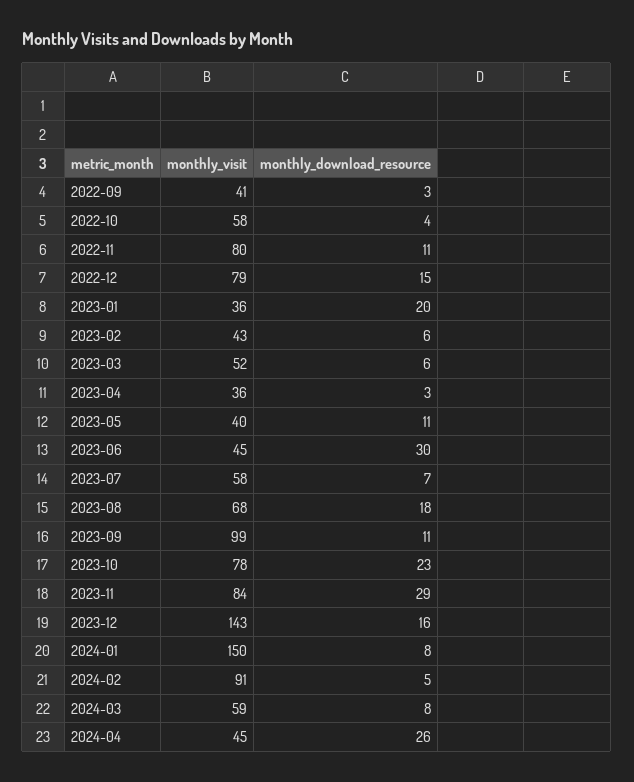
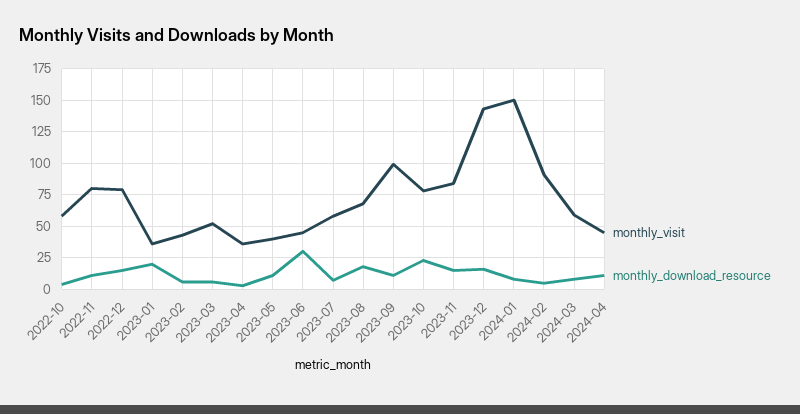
  {
    "monthly_visit": {
-     "2022-09": 41,
      "2022-10": 58,
      "2022-11": 80,
      "2022-12": 79,
      "2023-01": 36,
      "2023-02": 43,
      "2023-03": 52,
      "2023-04": 36,
      "2023-05": 40,
      "2023-06": 45,
      "2023-07": 58,
      "2023-08": 68,
      "2023-09": 99,
      "2023-10": 78,
      "2023-11": 84,
      "2023-12": 143,
      "2024-01": 150,
      "2024-02": 91,
      "2024-03": 59,
      "2024-04": 45
    },
    "monthly_download_resource": {
-     "2022-09": 3,
      "2022-10": 4,
      "2022-11": 11,
      "2022-12": 15,
      "2023-01": 20,
      "2023-02": 6,
      "2023-03": 6,
      "2023-04": 3,
      "2023-05": 11,
      "2023-06": 30,
      "2023-07": 7,
      "2023-08": 18,
      "2023-09": 11,
      "2023-10": 23,
-     "2023-11": 29,
+     "2023-11": 15,
      "2023-12": 16,
      "2024-01": 8,
      "2024-02": 5,
      "2024-03": 8,
-     "2024-04": 26
+     "2024-04": 10
    }
  }

